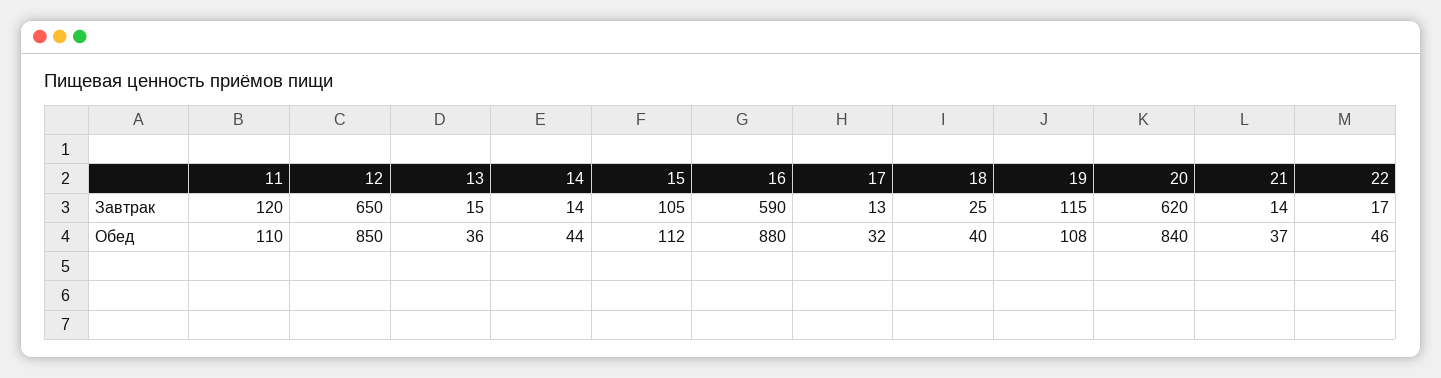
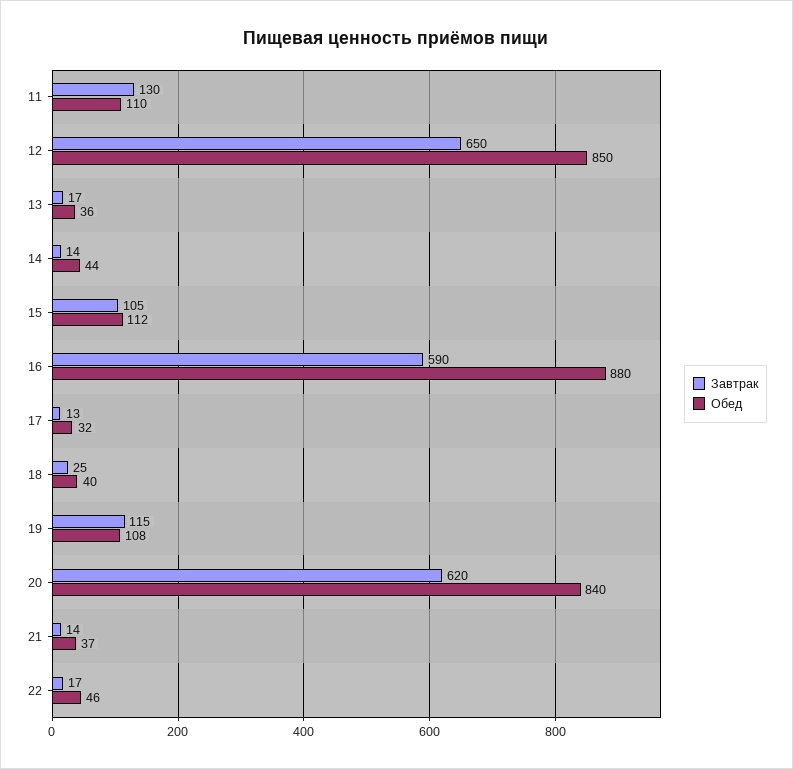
  {
    "Завтрак": {
-     "11": 120,
+     "11": 130,
      "12": 650,
-     "13": 15,
+     "13": 17,
      "14": 14,
      "15": 105,
      "16": 590,
      "17": 13,
      "18": 25,
      "19": 115,
      "20": 620,
      "21": 14,
      "22": 17
    },
    "Обед": {
      "11": 110,
      "12": 850,
      "13": 36,
      "14": 44,
      "15": 112,
      "16": 880,
      "17": 32,
      "18": 40,
      "19": 108,
      "20": 840,
      "21": 37,
      "22": 46
    }
  }

